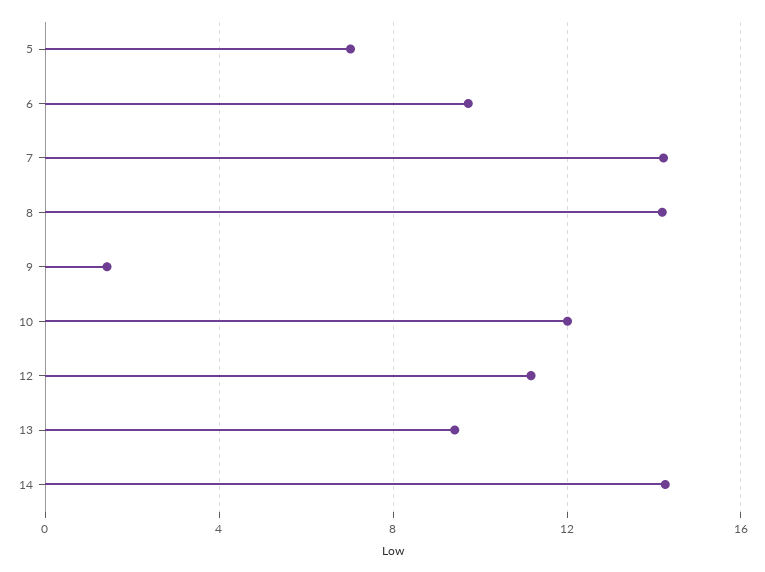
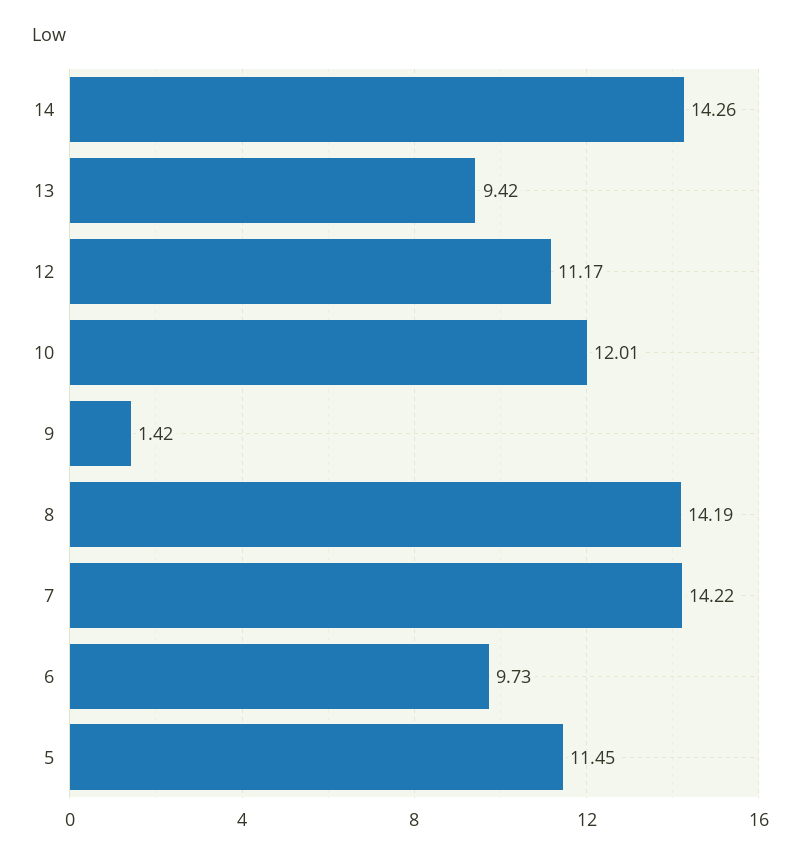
  {
-   "5": 7,
+   "5": 11.45,
    "6": 9.73,
    "7": 14.22,
    "8": 14.19,
    "9": 1.42,
    "10": 12.01,
    "12": 11.17,
    "13": 9.42,
    "14": 14.26
  }

